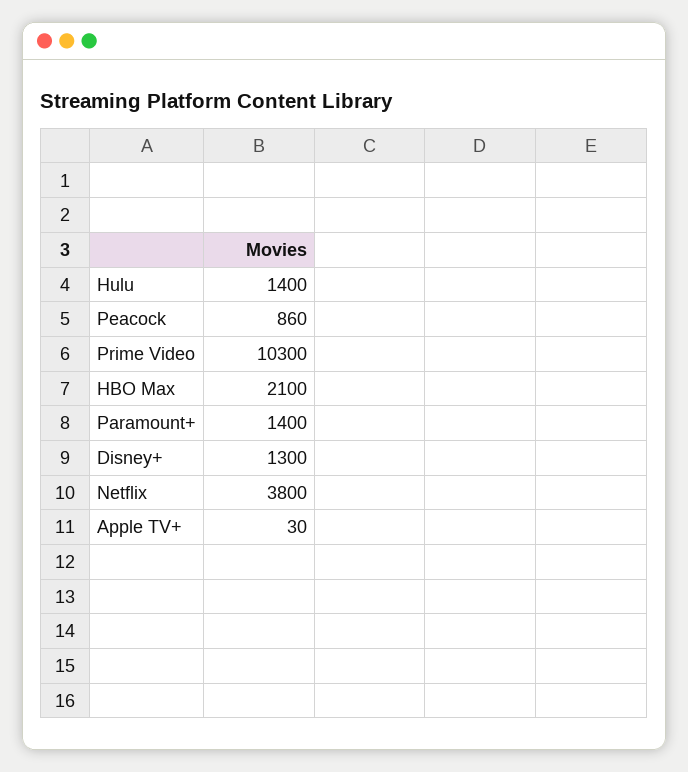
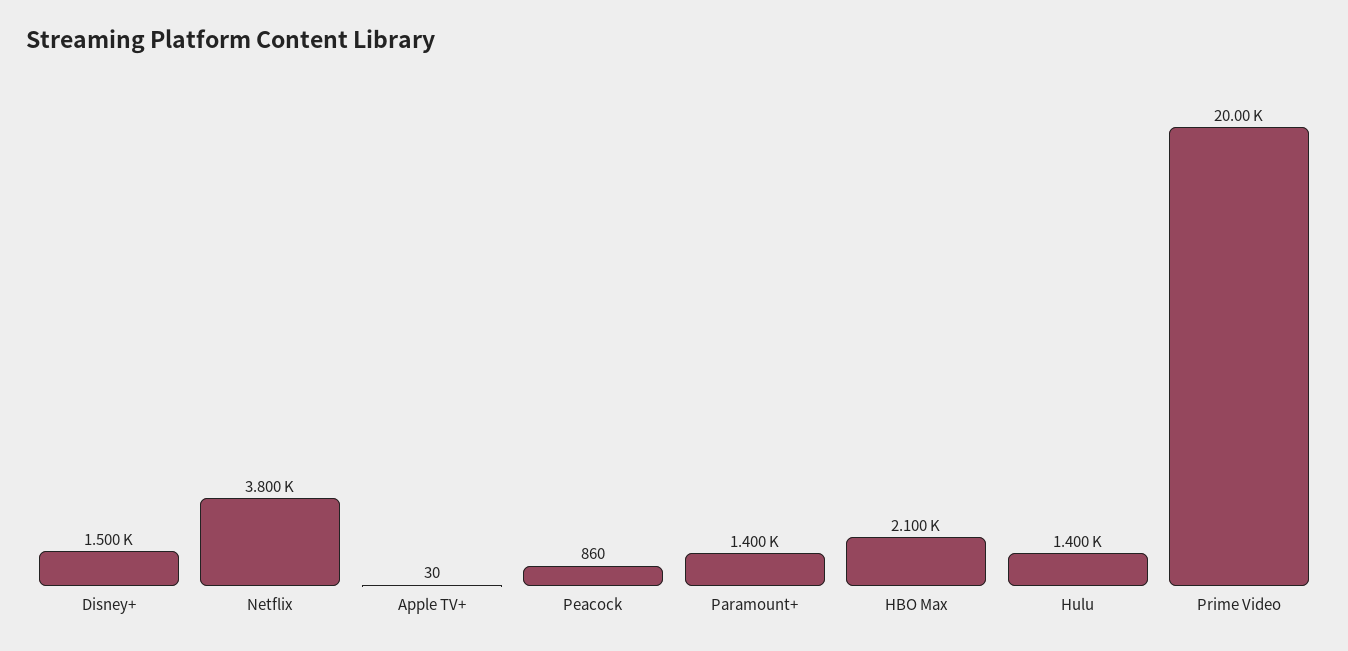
  {
    "Hulu": 1400,
    "Peacock": 860,
-   "Prime Video": 10300,
+   "Prime Video": 20000,
    "HBO Max": 2100,
    "Paramount+": 1400,
-   "Disney+": 1300,
+   "Disney+": 1500,
    "Netflix": 3800,
    "Apple TV+": 30
  }

